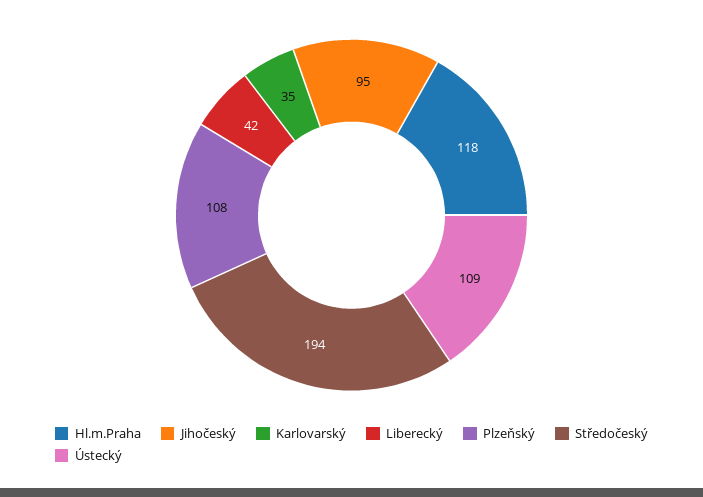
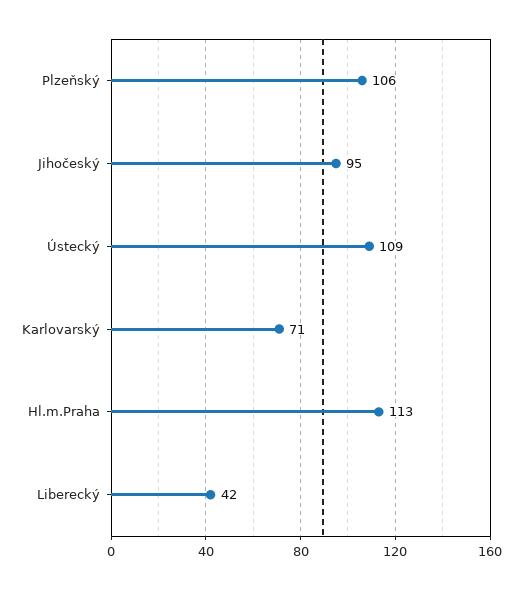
  {
-   "Hl.m.Praha": 118,
+   "Hl.m.Praha": 113,
    "Jihočeský": 95,
-   "Karlovarský": 35,
+   "Karlovarský": 71,
    "Liberecký": 42,
-   "Plzeňský": 108,
+   "Plzeňský": 106,
-   "Středočeský": 194,
    "Ústecký": 109
  }

